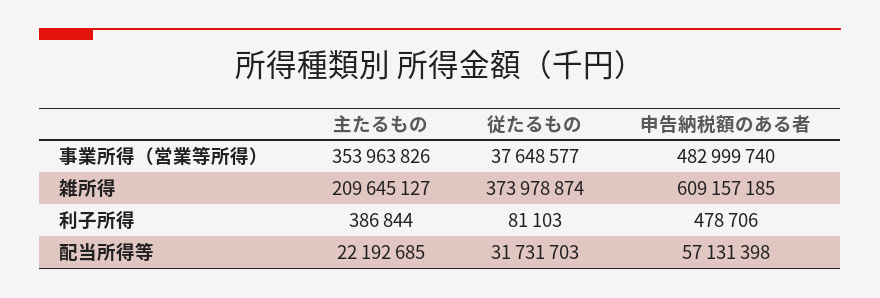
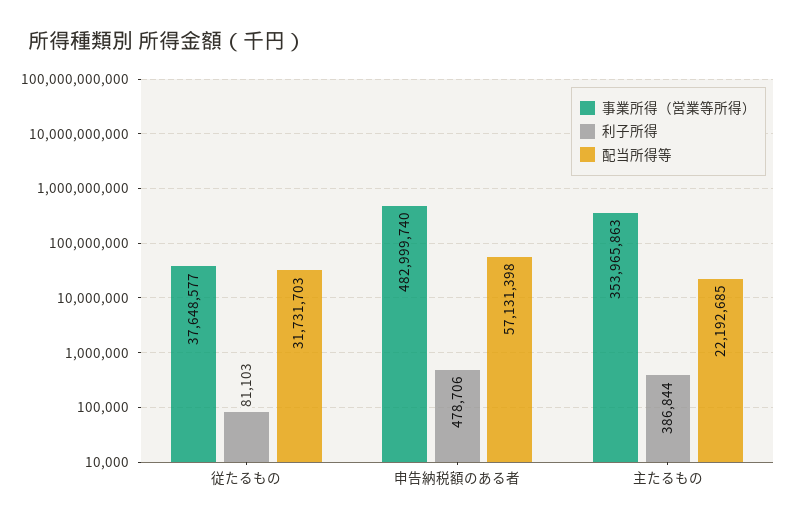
  {
    "事業所得（営業等所得）": {
-     "主たるもの": 353963826,
+     "主たるもの": 353965863,
      "従たるもの": 37648577,
      "申告納税額のある者": 482999740
    },
-   "雑所得": {
-     "主たるもの": 209645127,
-     "従たるもの": 373978874,
-     "申告納税額のある者": 609157185
-   },
    "利子所得": {
      "主たるもの": 386844,
      "従たるもの": 81103,
      "申告納税額のある者": 478706
    },
    "配当所得等": {
      "主たるもの": 22192685,
      "従たるもの": 31731703,
      "申告納税額のある者": 57131398
    }
  }

